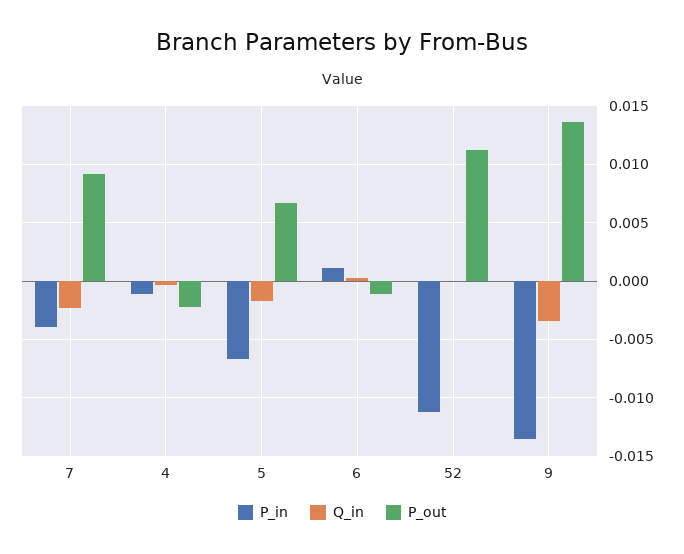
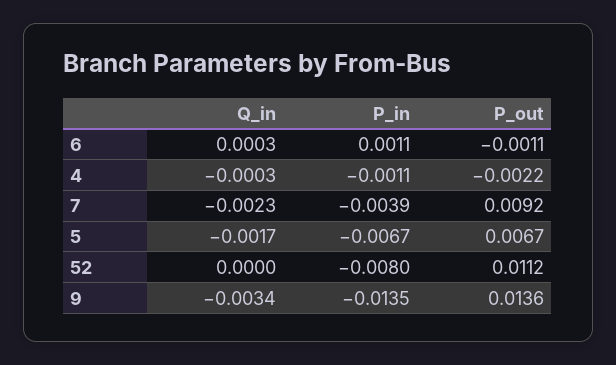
  {
    "P_in": {
      "7": -0.0039,
      "4": -0.0011,
      "5": -0.0067,
      "6": 0.0011,
-     "52": -0.011,
+     "52": -0.008,
      "9": -0.0135
    },
    "Q_in": {
      "7": -0.0023,
      "4": -0.0003,
      "5": -0.0017,
      "6": 0.0003,
      "52": 0,
      "9": -0.0034
    },
    "P_out": {
      "7": 0.0092,
      "4": -0.0022,
      "5": 0.0067,
      "6": -0.0011,
      "52": 0.0112,
      "9": 0.0136
    }
  }

